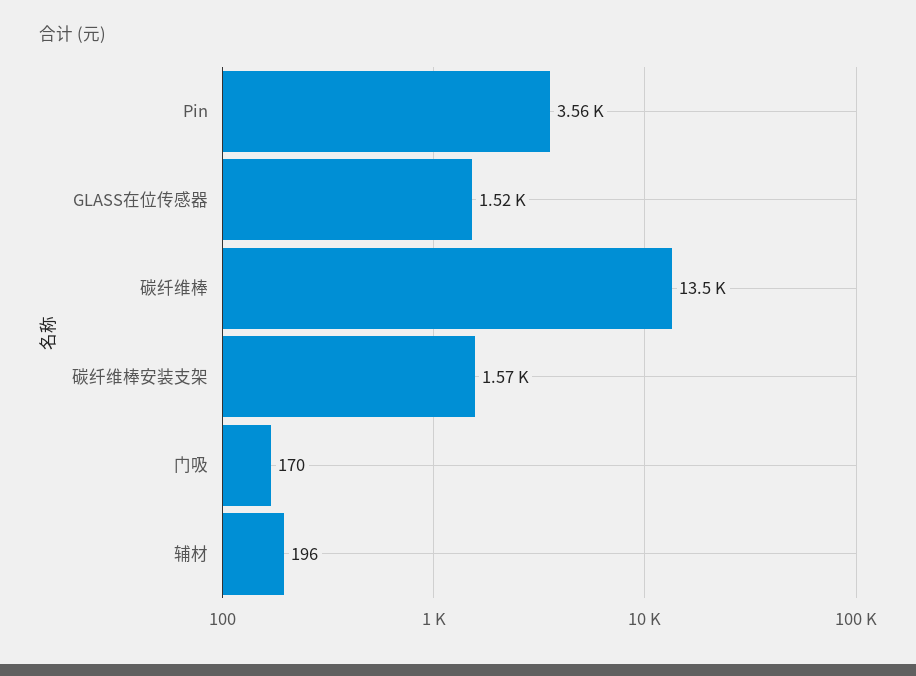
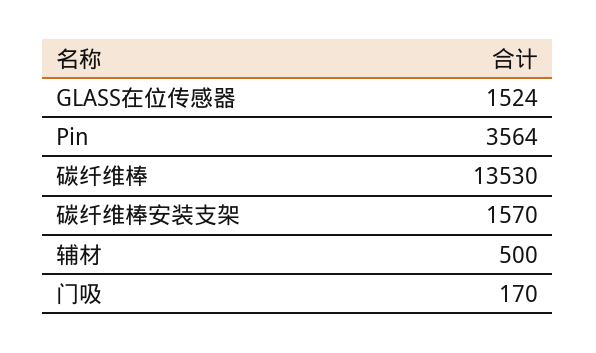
  {
    "Pin": 3564,
    "GLASS在位传感器": 1524,
    "碳纤维棒": 13530,
    "碳纤维棒安装支架": 1570,
    "门吸": 170,
-   "辅材": 196
+   "辅材": 500
  }

